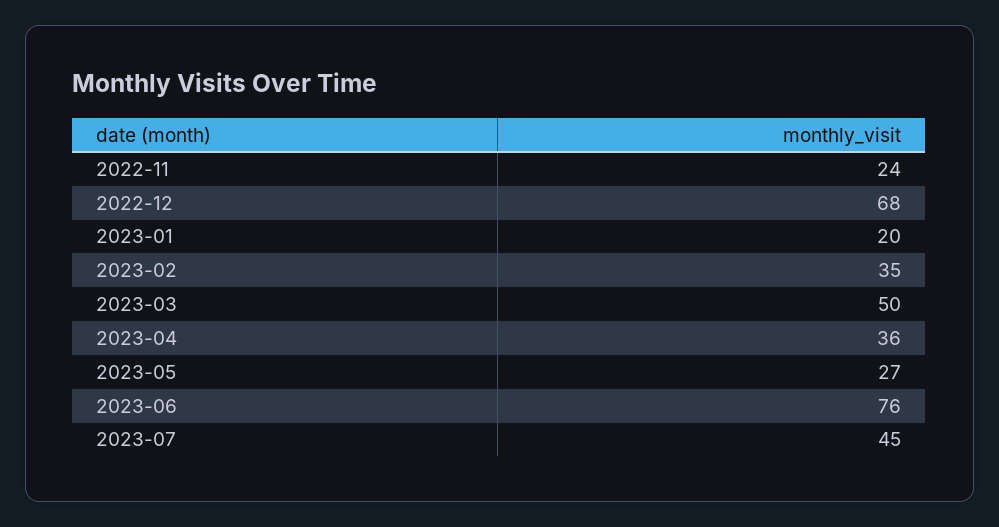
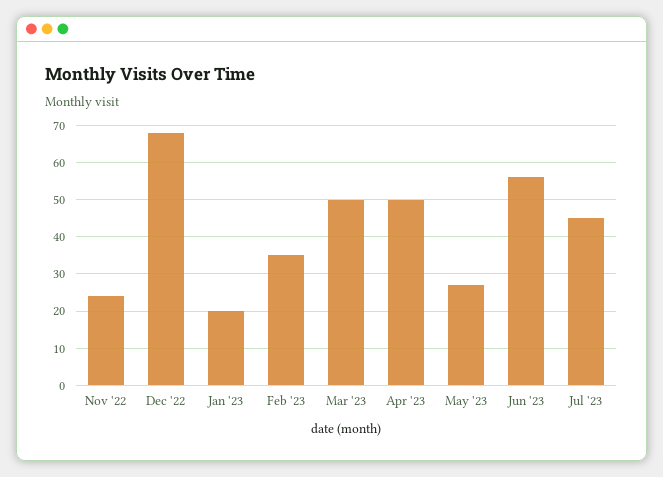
  {
    "2022-11": 24,
    "2022-12": 68,
    "2023-01": 20,
    "2023-02": 35,
    "2023-03": 50,
-   "2023-04": 36,
+   "2023-04": 50,
    "2023-05": 27,
-   "2023-06": 76,
+   "2023-06": 55,
    "2023-07": 45
  }

